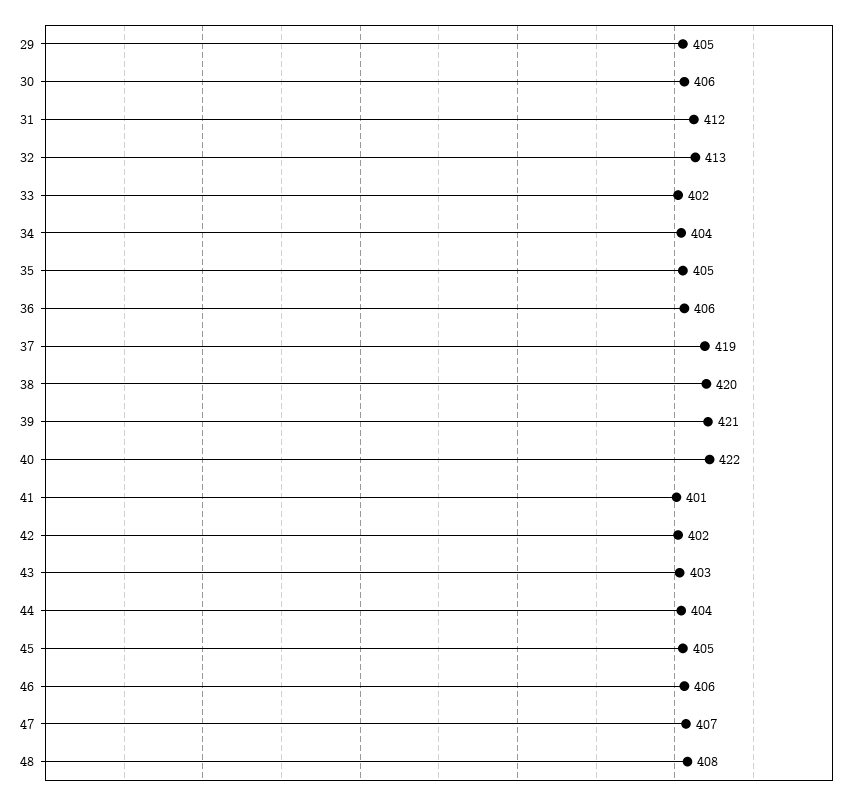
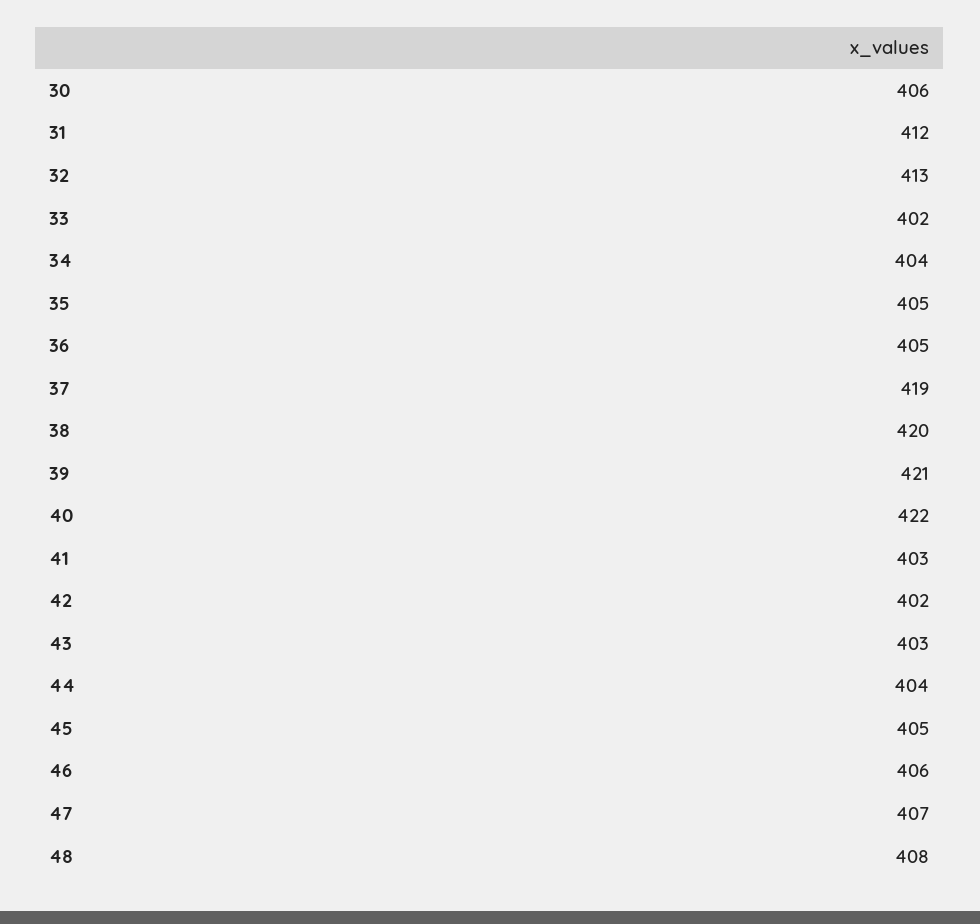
  {
-   "29": 405,
    "30": 406,
    "31": 412,
    "32": 413,
    "33": 402,
    "34": 404,
    "35": 405,
-   "36": 406,
+   "36": 405,
    "37": 419,
    "38": 420,
    "39": 421,
    "40": 422,
-   "41": 401,
+   "41": 403,
    "42": 402,
    "43": 403,
    "44": 404,
    "45": 405,
    "46": 406,
    "47": 407,
    "48": 408
  }

